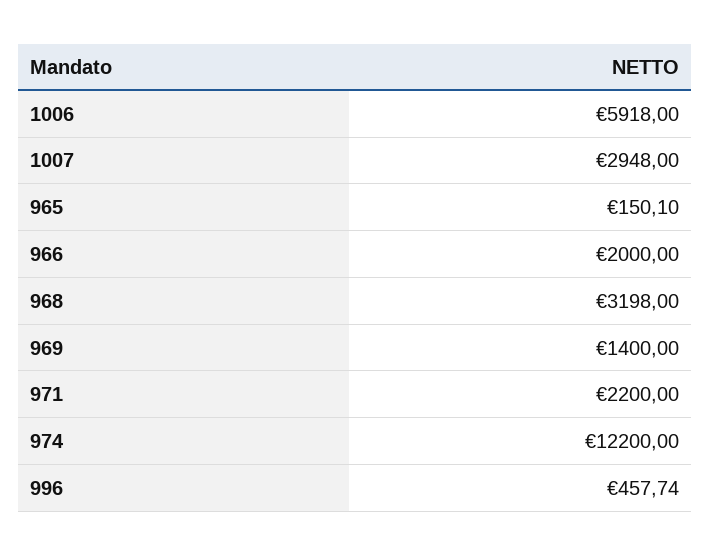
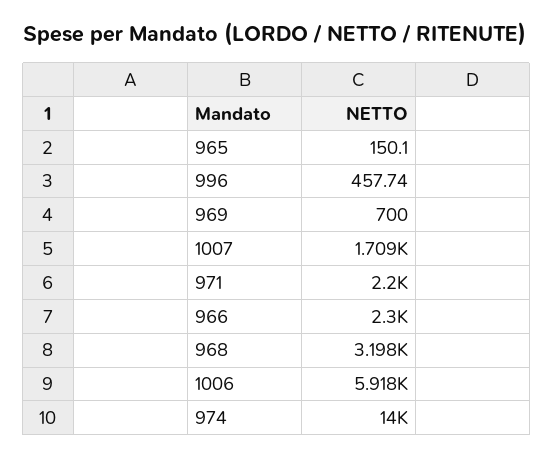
  {
    "1006": 5918,
-   "1007": 2948,
+   "1007": 1709,
    "965": 150.1,
-   "966": 2000,
+   "966": 2300,
    "968": 3198,
-   "969": 1400,
+   "969": 700,
    "971": 2200,
-   "974": 12200,
+   "974": 14000,
    "996": 457.74
  }

